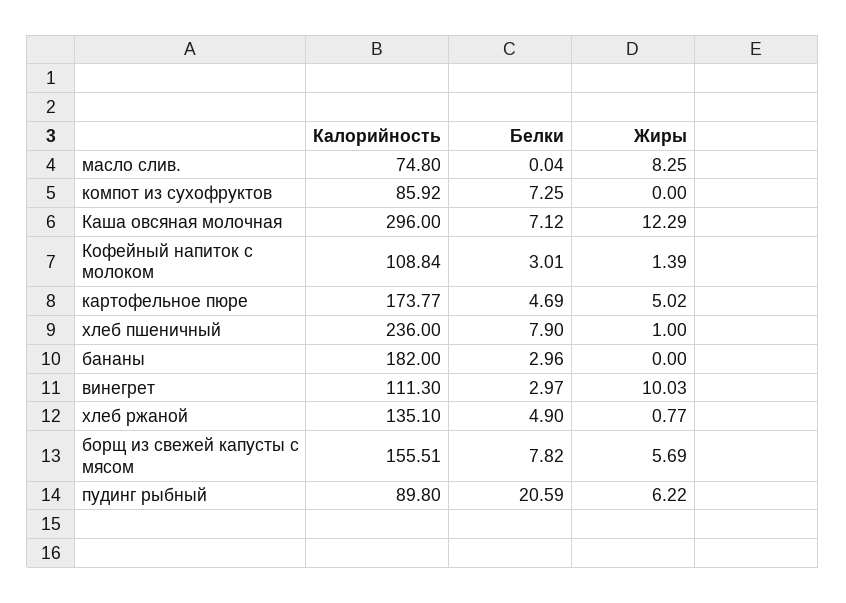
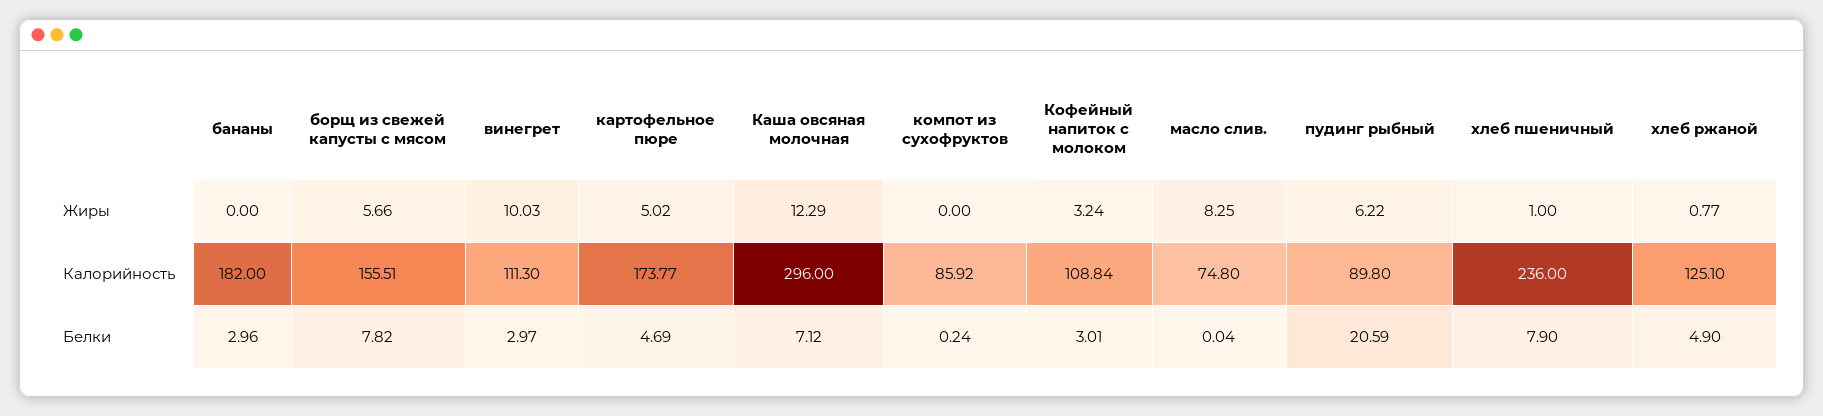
  {
    "Калорийность": {
      "масло слив.": 74.8,
      "компот из сухофруктов": 85.92,
      "Каша овсяная молочная": 296,
      "Кофейный напиток с молоком": 108.84,
      "картофельное пюре": 173.77,
      "хлеб пшеничный": 236,
      "бананы": 182,
      "винегрет": 111.3,
-     "хлеб ржаной": 135.1,
+     "хлеб ржаной": 125.1,
      "борщ из свежей капусты с мясом": 155.51,
      "пудинг рыбный": 89.8
    },
    "Белки": {
      "масло слив.": 0.04,
-     "компот из сухофруктов": 7.25,
+     "компот из сухофруктов": 0.24,
      "Каша овсяная молочная": 7.12,
      "Кофейный напиток с молоком": 3.01,
      "картофельное пюре": 4.69,
      "хлеб пшеничный": 7.9,
      "бананы": 2.96,
      "винегрет": 2.97,
      "хлеб ржаной": 4.9,
      "борщ из свежей капусты с мясом": 7.82,
      "пудинг рыбный": 20.59
    },
    "Жиры": {
      "масло слив.": 8.25,
      "компот из сухофруктов": 0,
      "Каша овсяная молочная": 12.29,
-     "Кофейный напиток с молоком": 1.39,
+     "Кофейный напиток с молоком": 3.24,
      "картофельное пюре": 5.02,
      "хлеб пшеничный": 1,
      "бананы": 0,
      "винегрет": 10.03,
      "хлеб ржаной": 0.77,
-     "борщ из свежей капусты с мясом": 5.69,
+     "борщ из свежей капусты с мясом": 5.66,
      "пудинг рыбный": 6.22
    }
  }

